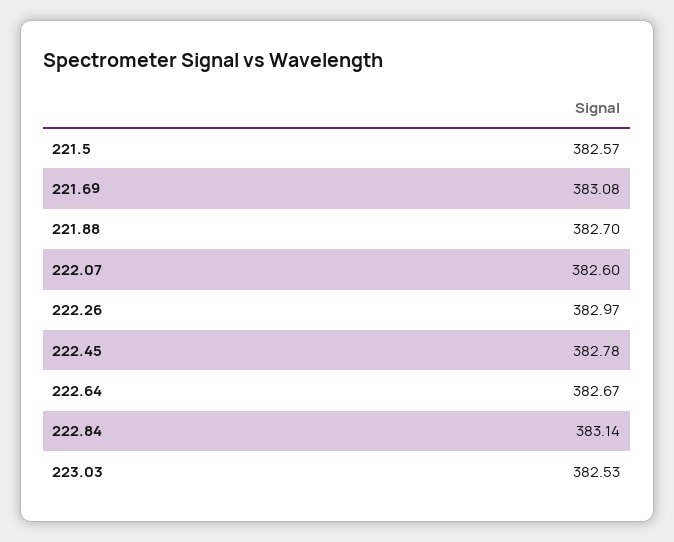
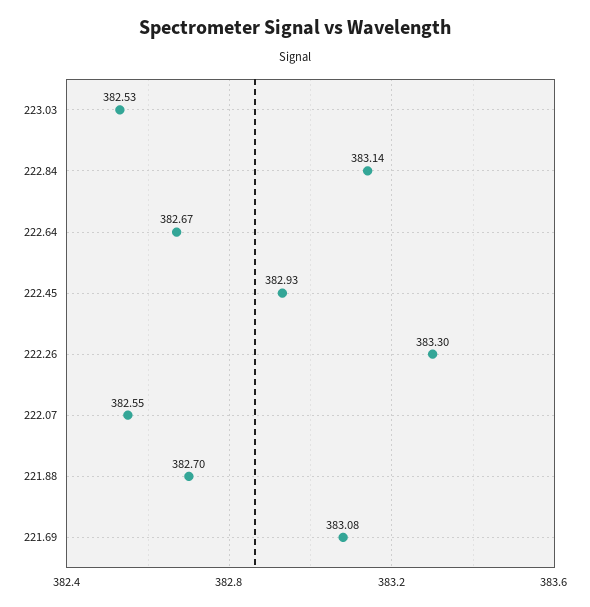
  {
-   "221.5": 382.57,
    "221.69": 383.08,
    "221.88": 382.7,
-   "222.07": 382.6,
+   "222.07": 382.55,
-   "222.26": 382.97,
+   "222.26": 383.3,
-   "222.45": 382.78,
+   "222.45": 382.93,
    "222.64": 382.67,
    "222.84": 383.14,
    "223.03": 382.53
  }

